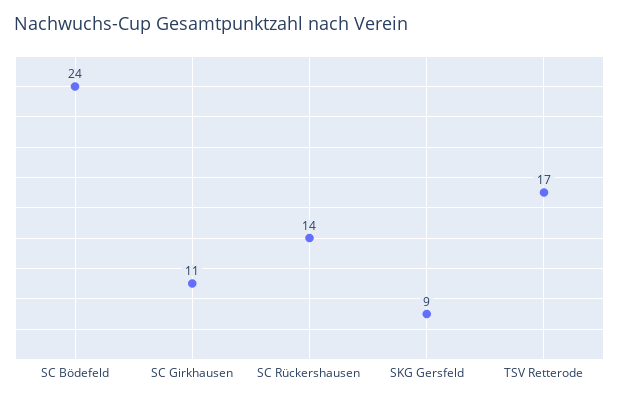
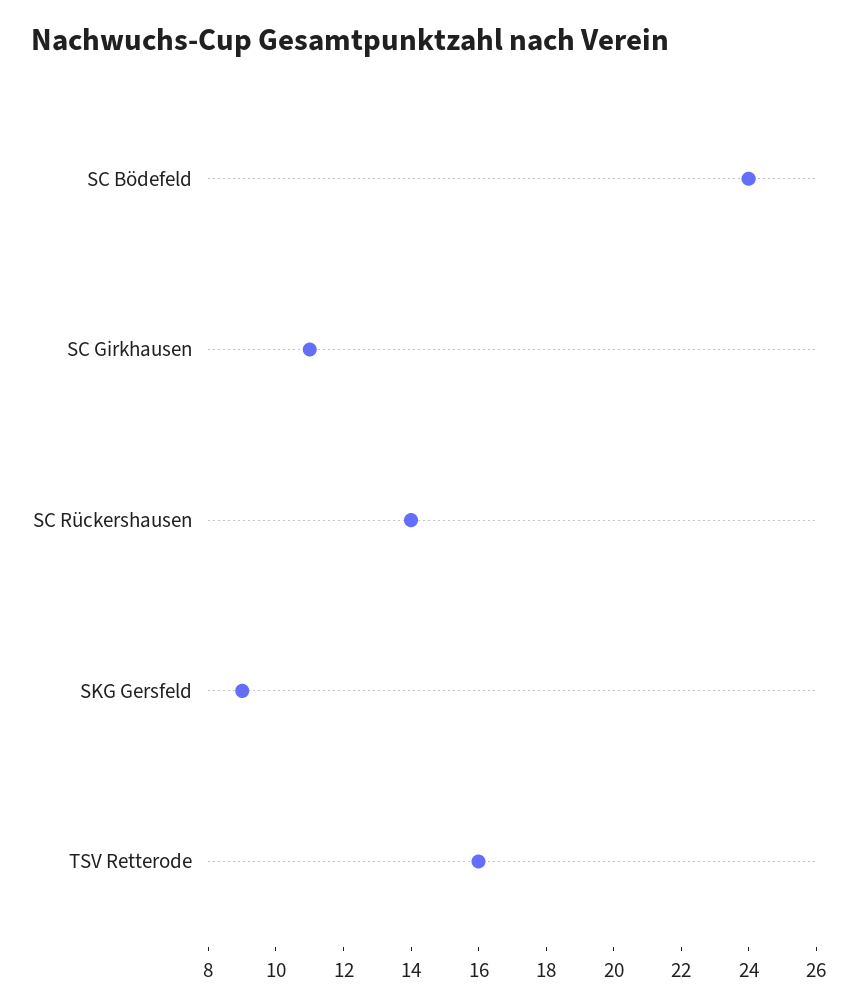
  {
    "SC Bödefeld": 24,
    "SC Girkhausen": 11,
    "SC Rückershausen": 14,
    "SKG Gersfeld": 9,
-   "TSV Retterode": 17
+   "TSV Retterode": 16
  }

